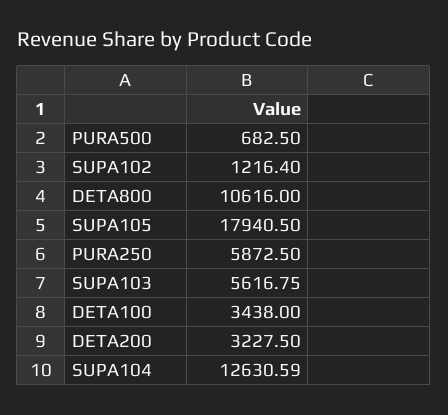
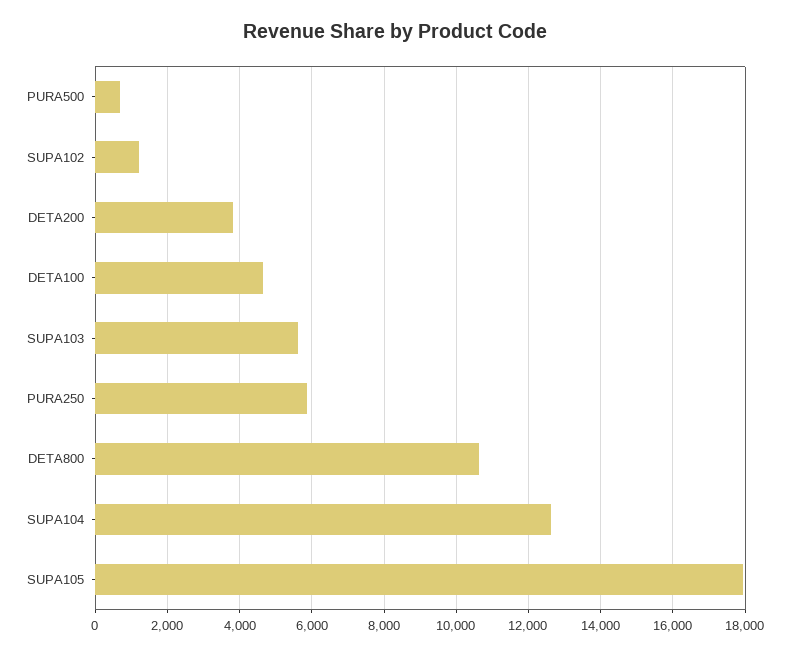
  {
    "PURA500": 682.5,
    "SUPA102": 1216.4,
    "DETA800": 10616,
    "SUPA105": 17940.5,
    "PURA250": 5872.5,
    "SUPA103": 5616.75,
-   "DETA100": 3438,
+   "DETA100": 4600,
-   "DETA200": 3227.5,
+   "DETA200": 3800,
    "SUPA104": 12630.59
  }

